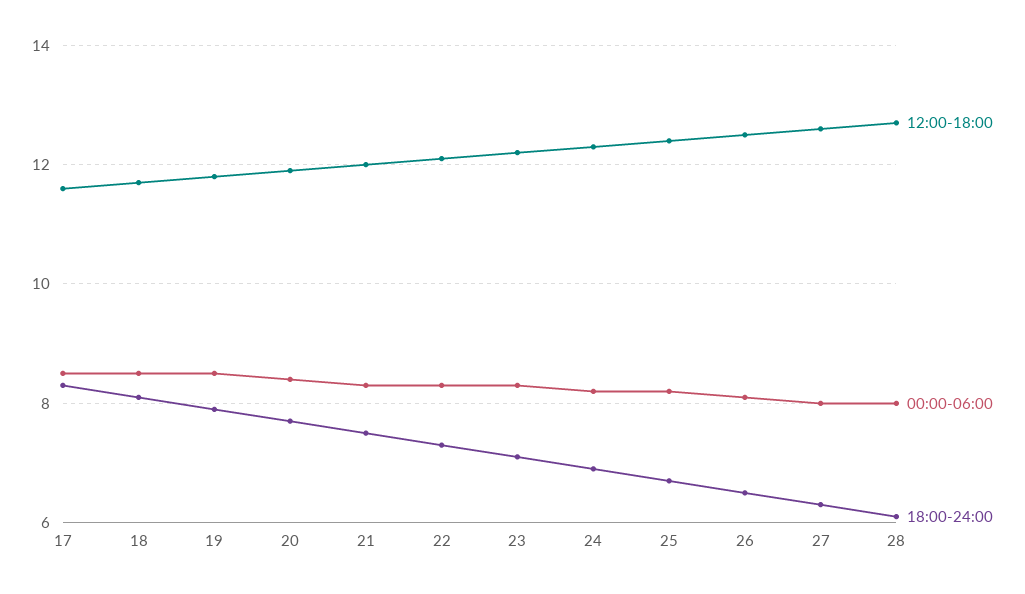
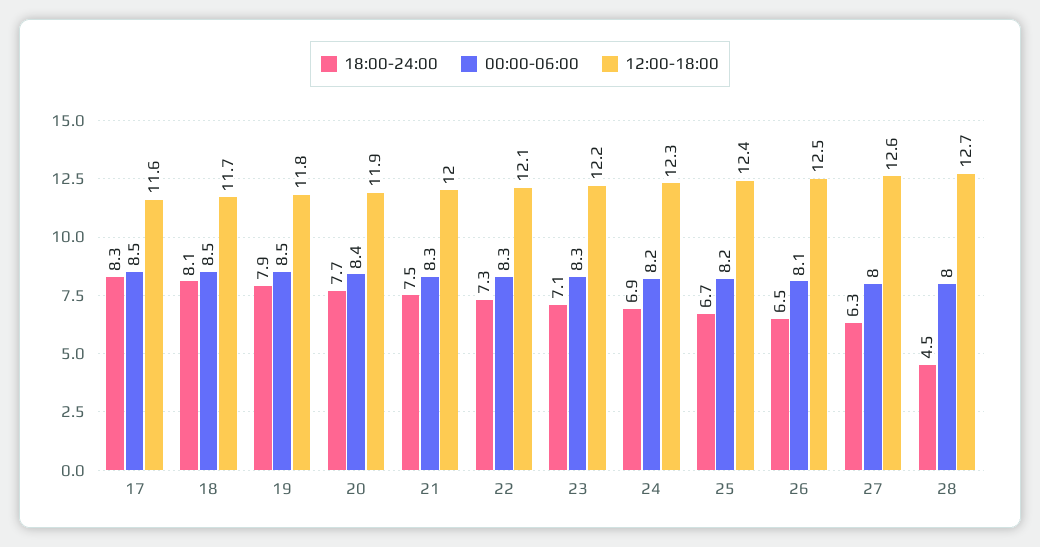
  {
    "12:00-18:00": {
      "17": 11.6,
      "18": 11.7,
      "19": 11.8,
      "20": 11.9,
      "21": 12,
      "22": 12.1,
      "23": 12.2,
      "24": 12.3,
      "25": 12.4,
      "26": 12.5,
      "27": 12.6,
      "28": 12.7
    },
    "00:00-06:00": {
      "17": 8.5,
      "18": 8.5,
      "19": 8.5,
      "20": 8.4,
      "21": 8.3,
      "22": 8.3,
      "23": 8.3,
      "24": 8.2,
      "25": 8.2,
      "26": 8.1,
      "27": 8,
      "28": 8
    },
    "18:00-24:00": {
      "17": 8.3,
      "18": 8.1,
      "19": 7.9,
      "20": 7.7,
      "21": 7.5,
      "22": 7.3,
      "23": 7.1,
      "24": 6.9,
      "25": 6.7,
      "26": 6.5,
      "27": 6.3,
-     "28": 6
+     "28": 4.5
    }
  }

